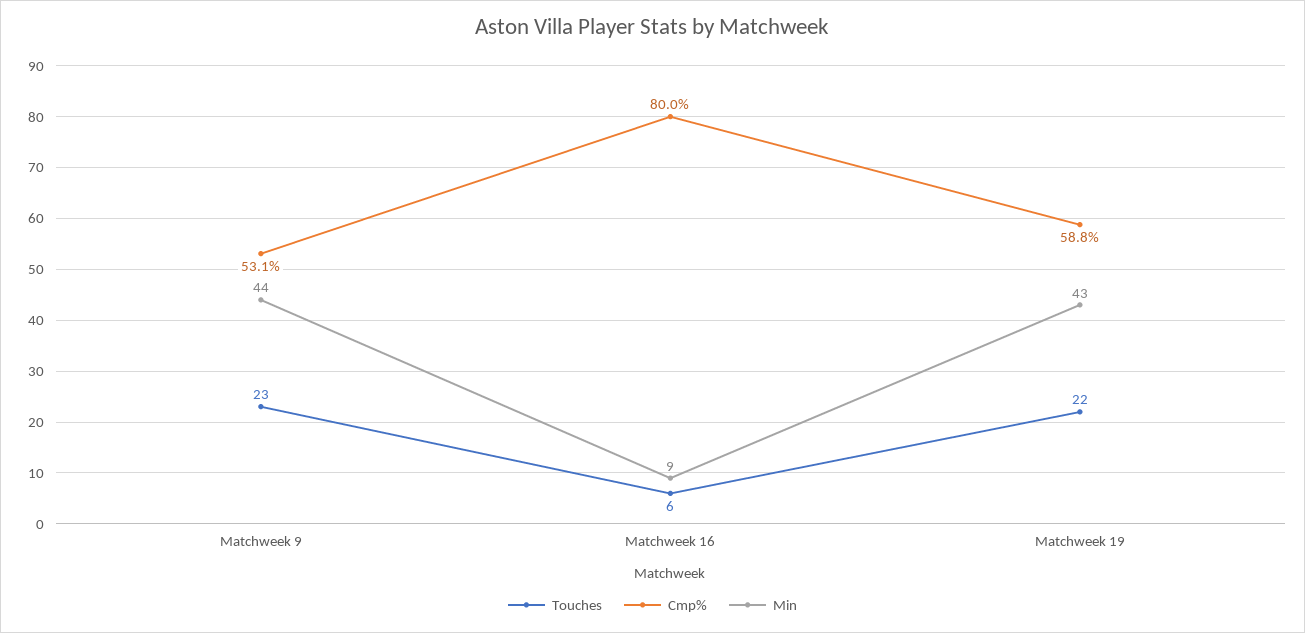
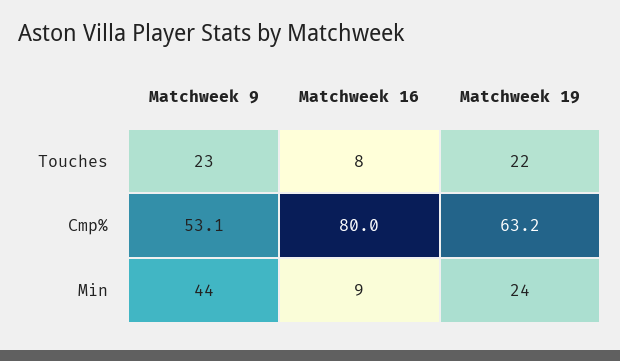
  {
    "Touches": {
      "Matchweek 9": 23,
-     "Matchweek 16": 6,
+     "Matchweek 16": 8,
      "Matchweek 19": 22
    },
    "Cmp%": {
      "Matchweek 9": 53.1,
      "Matchweek 16": 80,
-     "Matchweek 19": 58.8
+     "Matchweek 19": 63.2
    },
    "Min": {
      "Matchweek 9": 44,
      "Matchweek 16": 9,
-     "Matchweek 19": 43
+     "Matchweek 19": 24
    }
  }

